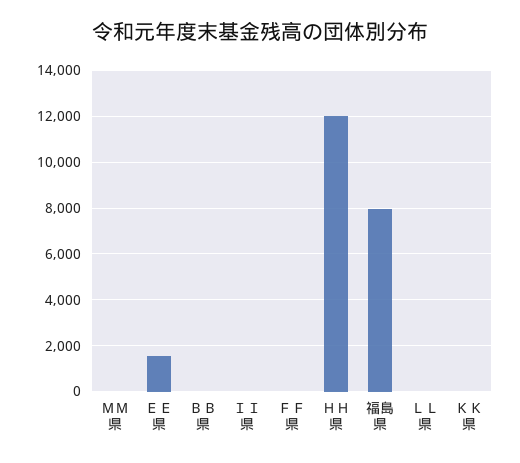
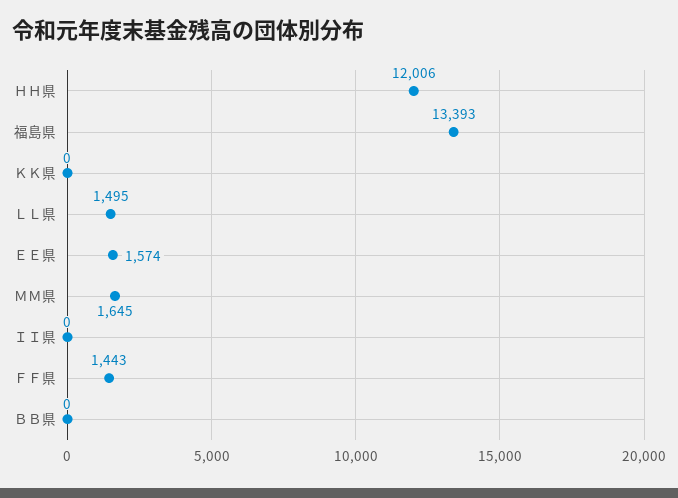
  {
-   "ＭＭ県": 0,
+   "ＭＭ県": 1645,
    "ＥＥ県": 1574,
    "ＢＢ県": 0,
    "ＩＩ県": 0,
-   "ＦＦ県": 0,
+   "ＦＦ県": 1443,
    "ＨＨ県": 12006,
-   "福島県": 8000,
+   "福島県": 13393,
-   "ＬＬ県": 0,
+   "ＬＬ県": 1495,
    "ＫＫ県": 0
  }

